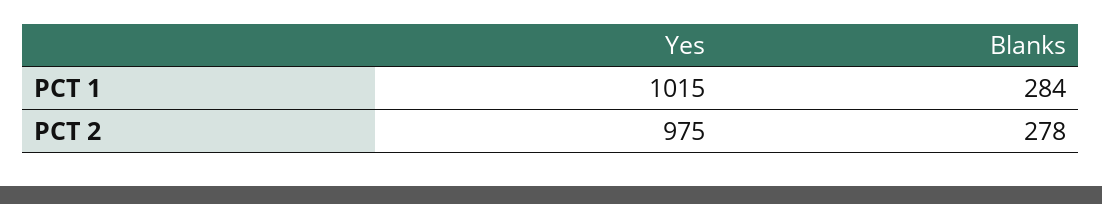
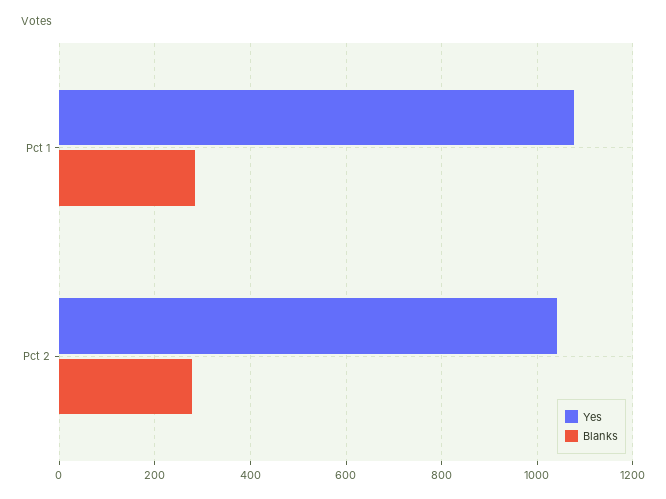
  {
    "Yes": {
-     "PCT 1": 1015,
+     "PCT 1": 1080,
-     "PCT 2": 975
+     "PCT 2": 1040
    },
    "Blanks": {
      "PCT 1": 284,
      "PCT 2": 278
    }
  }

